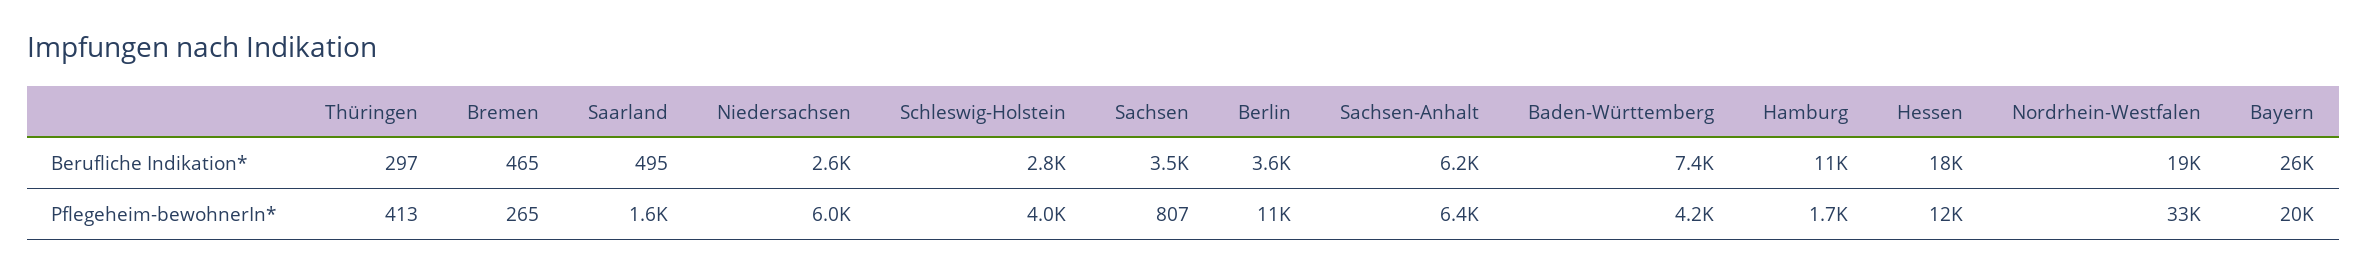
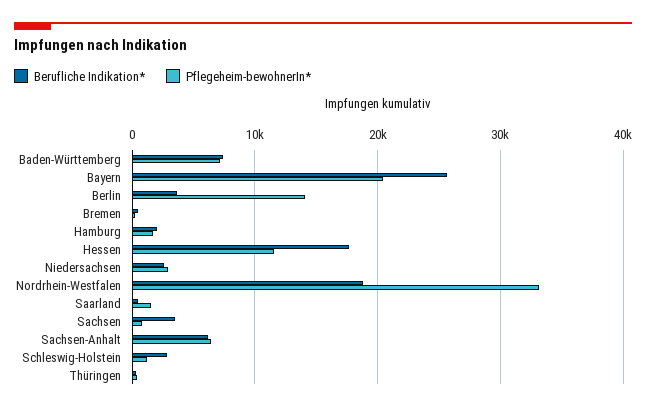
  {
    "Berufliche Indikation*": {
      "Thüringen": 297,
      "Bremen": 465,
      "Saarland": 495,
      "Niedersachsen": 2600,
      "Schleswig-Holstein": 2800,
      "Sachsen": 3500,
      "Berlin": 3600,
      "Sachsen-Anhalt": 6200,
      "Baden-Württemberg": 7400,
-     "Hamburg": 11000,
+     "Hamburg": 2000,
      "Hessen": 18000,
      "Nordrhein-Westfalen": 19000,
      "Bayern": 26000
    },
    "Pflegeheim-bewohnerIn*": {
      "Thüringen": 413,
      "Bremen": 265,
      "Saarland": 1600,
-     "Niedersachsen": 6000,
+     "Niedersachsen": 3000,
-     "Schleswig-Holstein": 4000,
+     "Schleswig-Holstein": 1000,
      "Sachsen": 807,
-     "Berlin": 11000,
+     "Berlin": 14000,
      "Sachsen-Anhalt": 6400,
-     "Baden-Württemberg": 4200,
+     "Baden-Württemberg": 7000,
      "Hamburg": 1700,
      "Hessen": 12000,
      "Nordrhein-Westfalen": 33000,
      "Bayern": 20000
    }
  }

